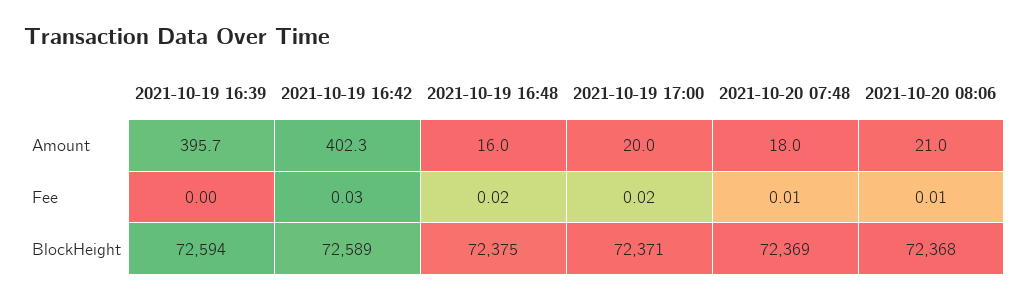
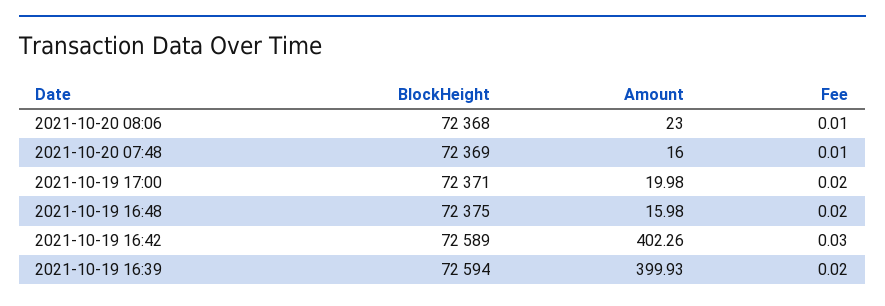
  {
    "2021-10-19 16:39": {
-     "Amount": 395.7,
+     "Amount": 399.93,
-     "Fee": 0,
+     "Fee": 0.02,
      "BlockHeight": 72594
    },
    "2021-10-19 16:42": {
      "Amount": 402.26,
      "Fee": 0.03,
      "BlockHeight": 72589
    },
    "2021-10-19 16:48": {
      "Amount": 15.98,
      "Fee": 0.02,
      "BlockHeight": 72375
    },
    "2021-10-19 17:00": {
      "Amount": 19.98,
      "Fee": 0.02,
      "BlockHeight": 72371
    },
    "2021-10-20 07:48": {
-     "Amount": 18,
+     "Amount": 16,
      "Fee": 0.01,
      "BlockHeight": 72369
    },
    "2021-10-20 08:06": {
-     "Amount": 21,
+     "Amount": 23,
      "Fee": 0.01,
      "BlockHeight": 72368
    }
  }

